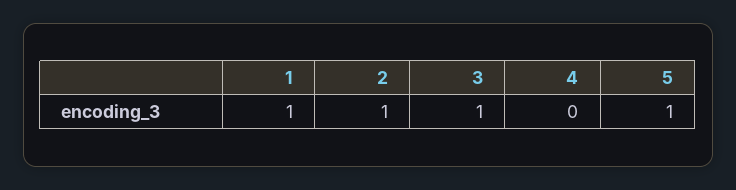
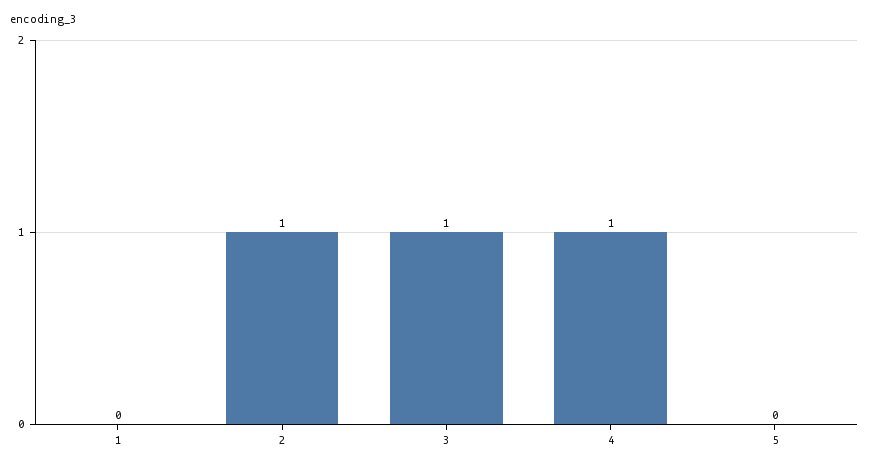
  {
-   "1": 1,
+   "1": 0,
    "2": 1,
    "3": 1,
-   "4": 0,
+   "4": 1,
-   "5": 1
+   "5": 0
  }

